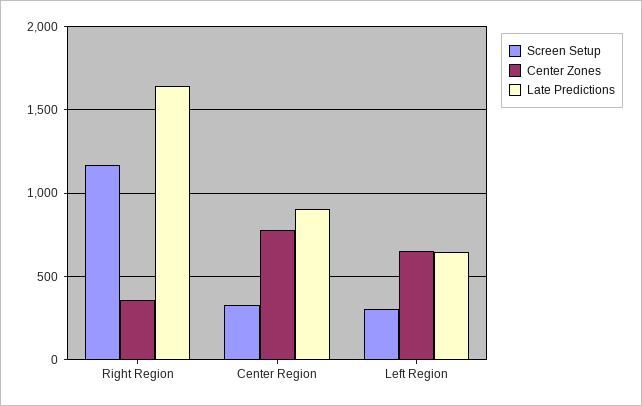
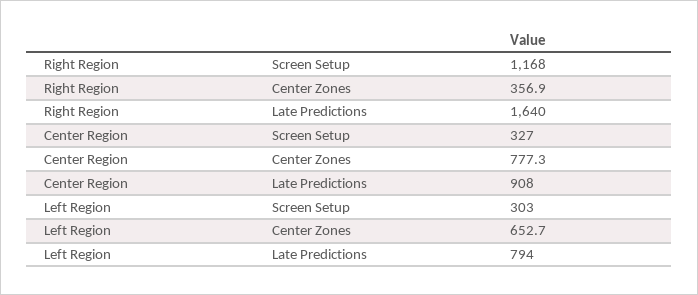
  {
    "Screen Setup": {
      "Right Region": 1168,
      "Center Region": 327,
      "Left Region": 303
    },
    "Center Zones": {
      "Right Region": 356.9,
      "Center Region": 777.3,
      "Left Region": 652.7
    },
    "Late Predictions": {
      "Right Region": 1640,
      "Center Region": 908,
-     "Left Region": 650
+     "Left Region": 794
    }
  }

